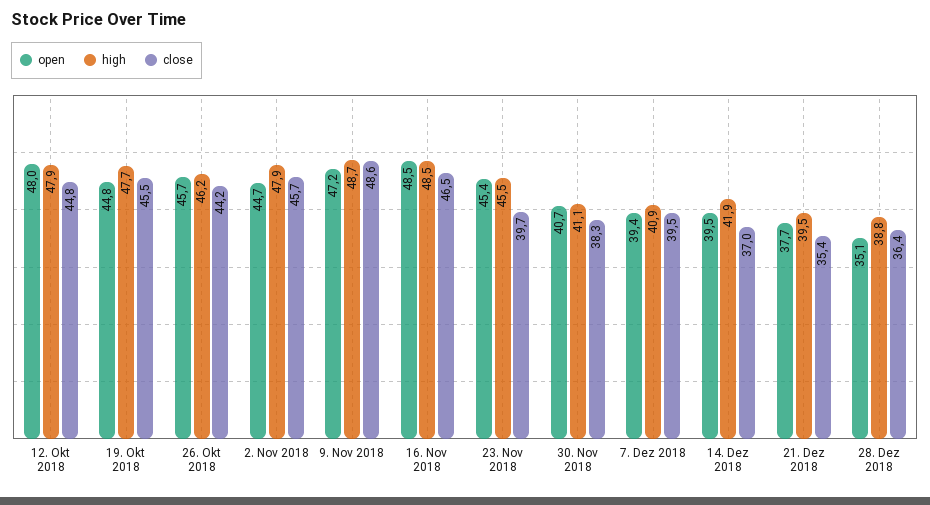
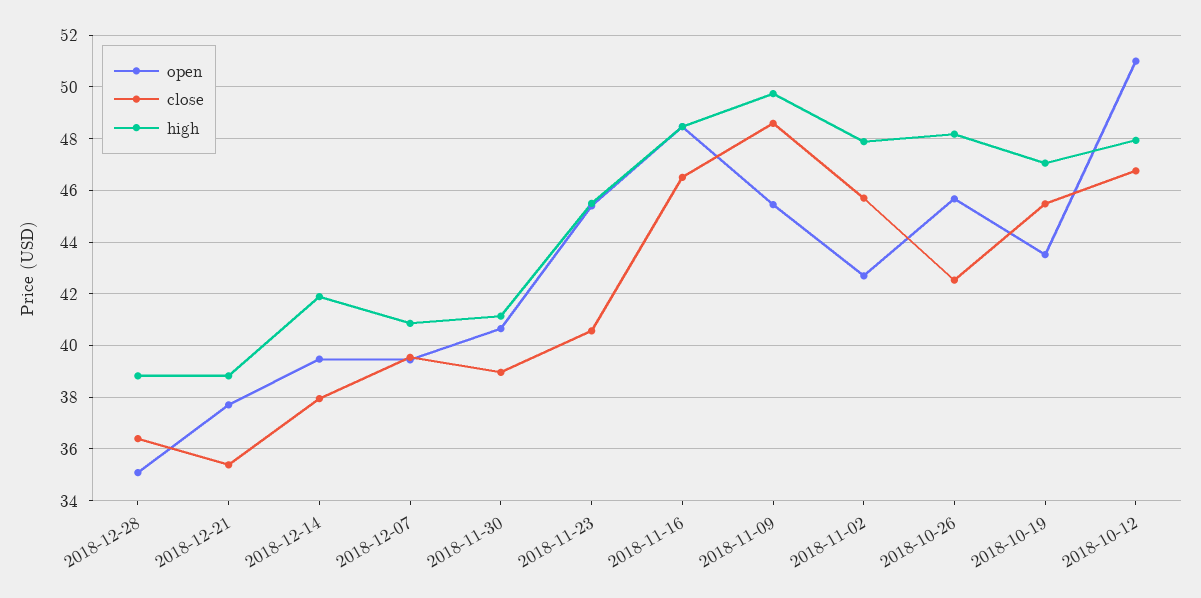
  {
    "open": {
-     "12. Okt 2018": 48,
+     "12. Okt 2018": 51,
-     "19. Okt 2018": 44.8,
+     "19. Okt 2018": 43.5,
      "26. Okt 2018": 45.7,
-     "2. Nov 2018": 44.7,
+     "2. Nov 2018": 42.75,
-     "9. Nov 2018": 47.2,
+     "9. Nov 2018": 45.5,
      "16. Nov 2018": 48.5,
      "23. Nov 2018": 45.4,
      "30. Nov 2018": 40.7,
      "7. Dez 2018": 39.4,
      "14. Dez 2018": 39.5,
      "21. Dez 2018": 37.7,
      "28. Dez 2018": 35.1
    },
    "high": {
      "12. Okt 2018": 47.9,
-     "19. Okt 2018": 47.7,
+     "19. Okt 2018": 47,
-     "26. Okt 2018": 46.2,
+     "26. Okt 2018": 48.25,
      "2. Nov 2018": 47.9,
-     "9. Nov 2018": 48.7,
+     "9. Nov 2018": 49.75,
      "16. Nov 2018": 48.5,
      "23. Nov 2018": 45.5,
      "30. Nov 2018": 41.1,
      "7. Dez 2018": 40.9,
      "14. Dez 2018": 41.9,
-     "21. Dez 2018": 39.5,
+     "21. Dez 2018": 38.75,
      "28. Dez 2018": 38.8
    },
    "close": {
-     "12. Okt 2018": 44.8,
+     "12. Okt 2018": 46.75,
      "19. Okt 2018": 45.5,
-     "26. Okt 2018": 44.2,
+     "26. Okt 2018": 42.5,
      "2. Nov 2018": 45.7,
      "9. Nov 2018": 48.6,
      "16. Nov 2018": 46.5,
-     "23. Nov 2018": 39.7,
+     "23. Nov 2018": 40.5,
-     "30. Nov 2018": 38.3,
+     "30. Nov 2018": 39,
      "7. Dez 2018": 39.5,
-     "14. Dez 2018": 37,
+     "14. Dez 2018": 38,
      "21. Dez 2018": 35.4,
      "28. Dez 2018": 36.4
    }
  }

